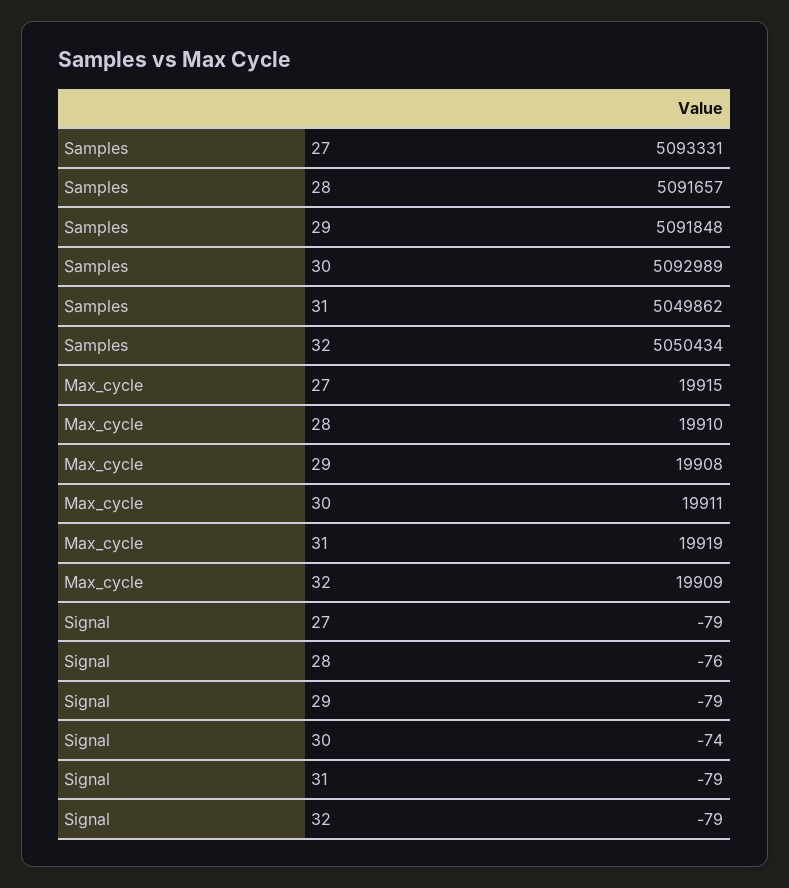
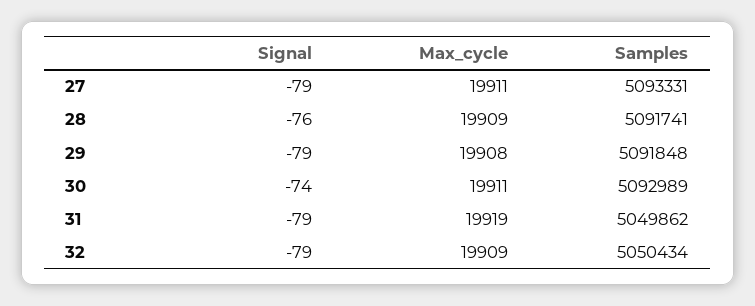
  {
    "Samples": {
      "27": 5093331,
-     "28": 5091657,
+     "28": 5091741,
      "29": 5091848,
      "30": 5092989,
      "31": 5049862,
      "32": 5050434
    },
    "Max_cycle": {
-     "27": 19915,
+     "27": 19911,
-     "28": 19910,
+     "28": 19909,
      "29": 19908,
      "30": 19911,
      "31": 19919,
      "32": 19909
    },
    "Signal": {
      "27": -79,
      "28": -76,
      "29": -79,
      "30": -74,
      "31": -79,
      "32": -79
    }
  }

